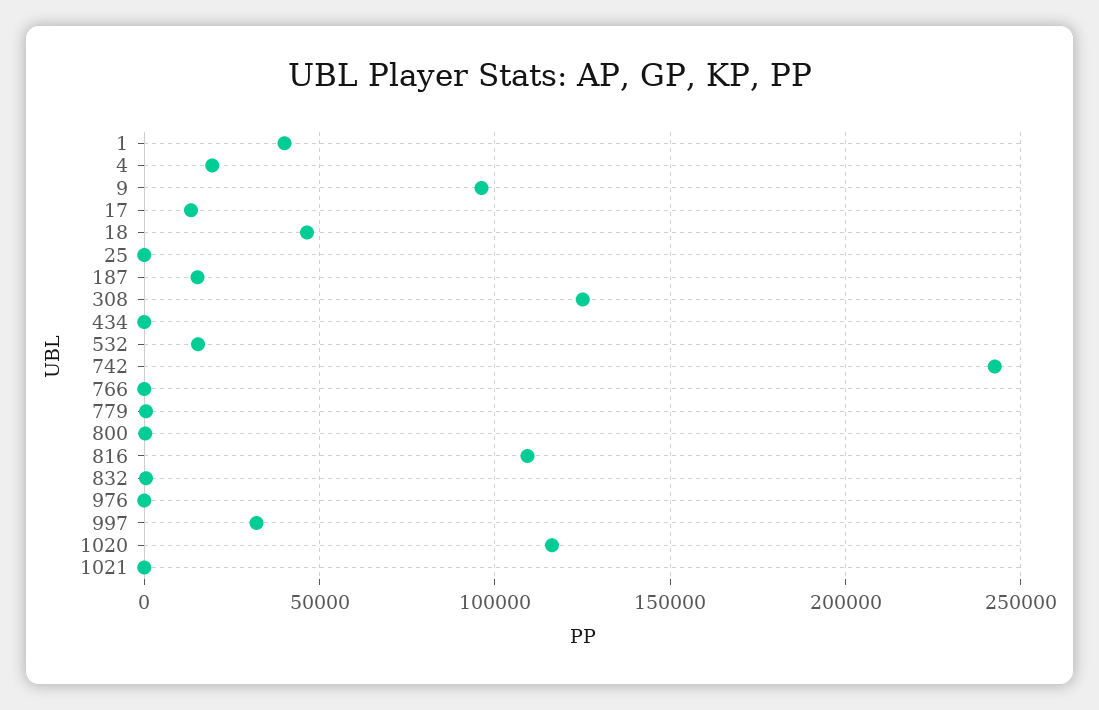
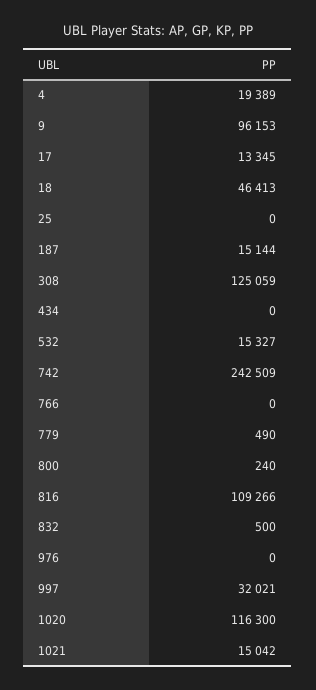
  {
-   "1": 40000,
    "4": 19389,
    "9": 96153,
    "17": 13345,
    "18": 46413,
    "25": 0,
    "187": 15144,
    "308": 125059,
    "434": 0,
    "532": 15327,
    "742": 242509,
    "766": 0,
    "779": 490,
    "800": 240,
    "816": 109266,
    "832": 500,
    "976": 0,
    "997": 32021,
    "1020": 116300,
-   "1021": 0
+   "1021": 15042
  }

